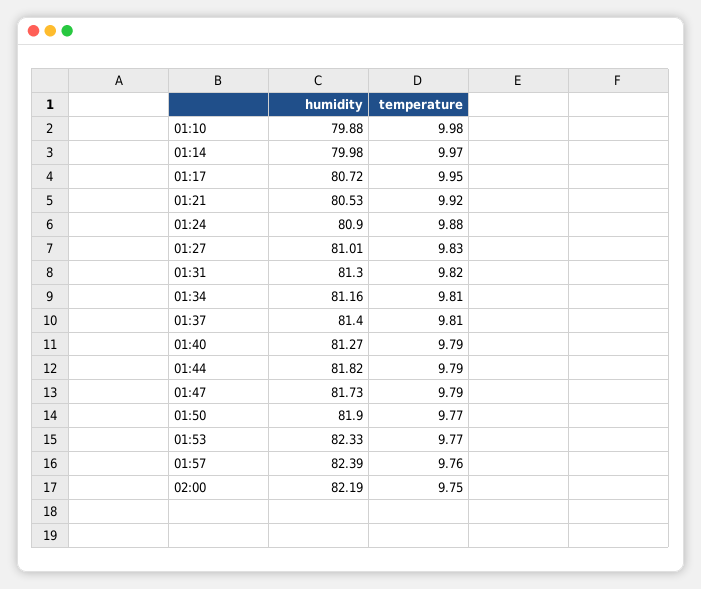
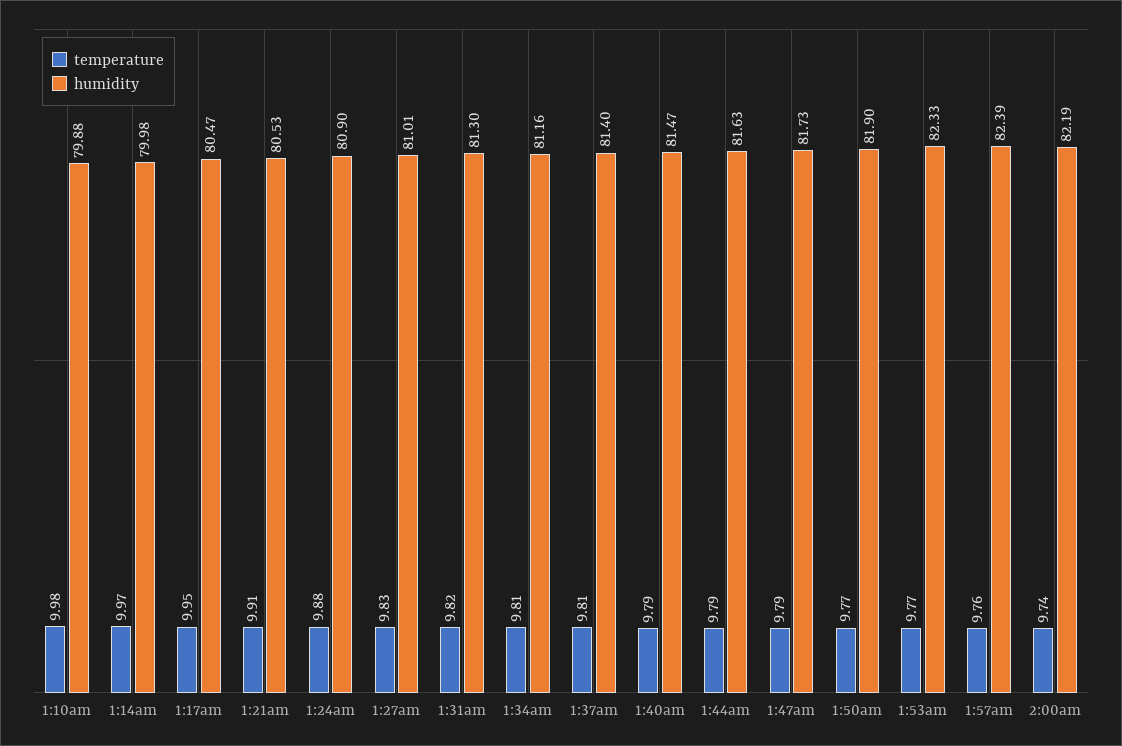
  {
    "humidity": {
      "01:10": 79.88,
      "01:14": 79.98,
-     "01:17": 80.72,
+     "01:17": 80.47,
      "01:21": 80.53,
      "01:24": 80.9,
      "01:27": 81.01,
      "01:31": 81.3,
      "01:34": 81.16,
      "01:37": 81.4,
-     "01:40": 81.27,
+     "01:40": 81.47,
-     "01:44": 81.82,
+     "01:44": 81.63,
      "01:47": 81.73,
      "01:50": 81.9,
      "01:53": 82.33,
      "01:57": 82.39,
      "02:00": 82.19
    },
    "temperature": {
      "01:10": 9.98,
      "01:14": 9.97,
      "01:17": 9.95,
-     "01:21": 9.92,
+     "01:21": 9.91,
      "01:24": 9.88,
      "01:27": 9.83,
      "01:31": 9.82,
      "01:34": 9.81,
      "01:37": 9.81,
      "01:40": 9.79,
      "01:44": 9.79,
      "01:47": 9.79,
      "01:50": 9.77,
      "01:53": 9.77,
      "01:57": 9.76,
-     "02:00": 9.75
+     "02:00": 9.74
    }
  }

